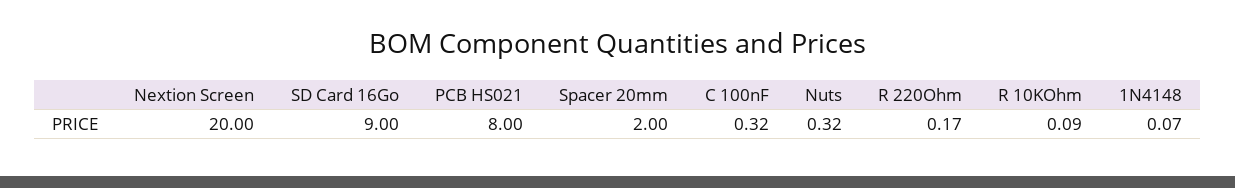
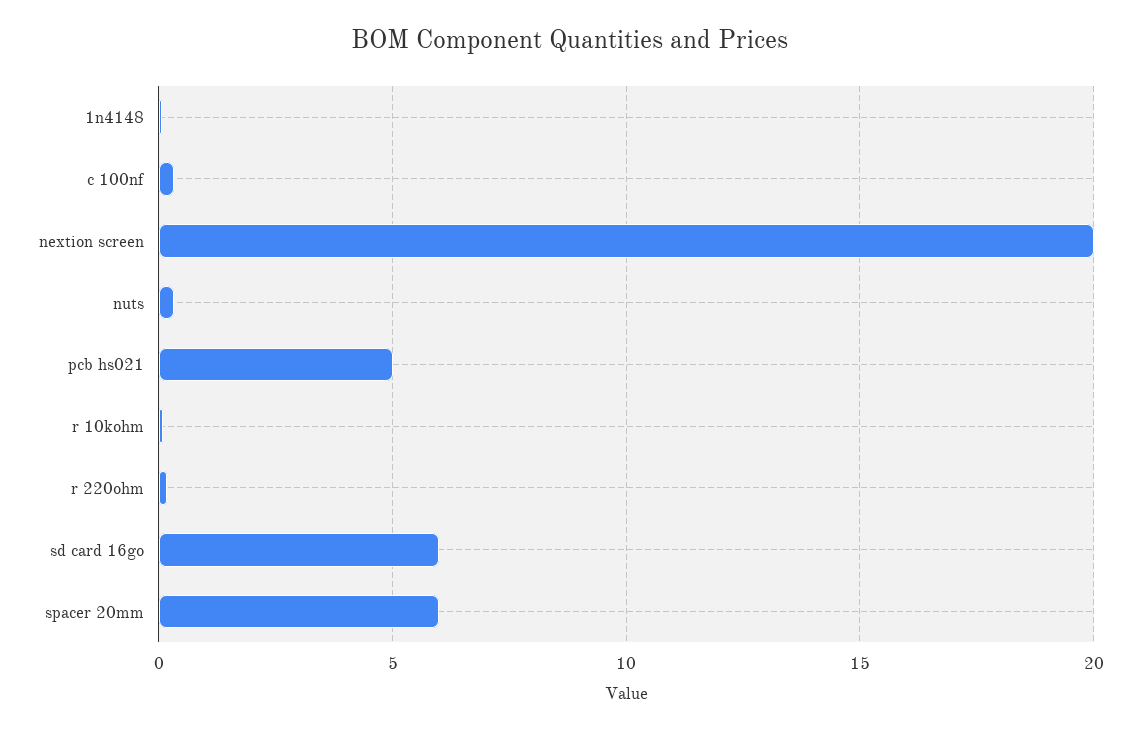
  {
    "Nextion Screen": 20,
-   "SD Card 16Go": 9,
+   "SD Card 16Go": 6,
-   "PCB HS021": 8,
+   "PCB HS021": 5,
-   "Spacer 20mm": 2,
+   "Spacer 20mm": 6,
    "C 100nF": 0.32,
    "Nuts": 0.32,
    "R 220Ohm": 0.17,
    "R 10KOhm": 0.09,
    "1N4148": 0.07
  }

